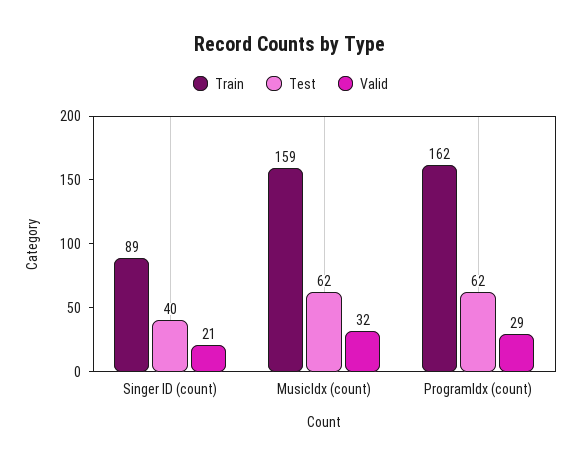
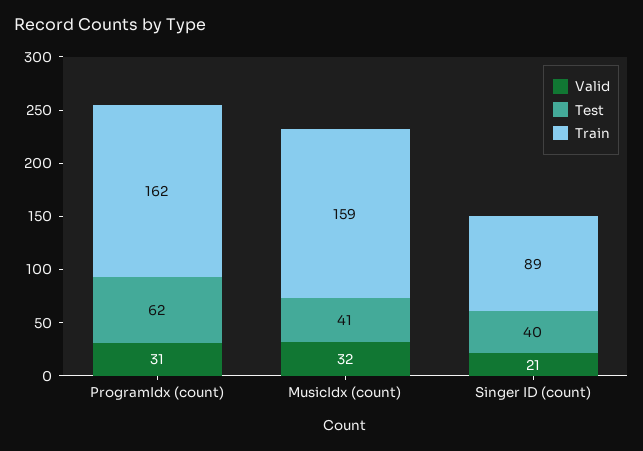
  {
    "Train": {
      "Singer ID (count)": 89,
      "MusicIdx (count)": 159,
      "ProgramIdx (count)": 162
    },
    "Test": {
      "Singer ID (count)": 40,
-     "MusicIdx (count)": 62,
+     "MusicIdx (count)": 41,
      "ProgramIdx (count)": 62
    },
    "Valid": {
      "Singer ID (count)": 21,
      "MusicIdx (count)": 32,
-     "ProgramIdx (count)": 29
+     "ProgramIdx (count)": 31
    }
  }

